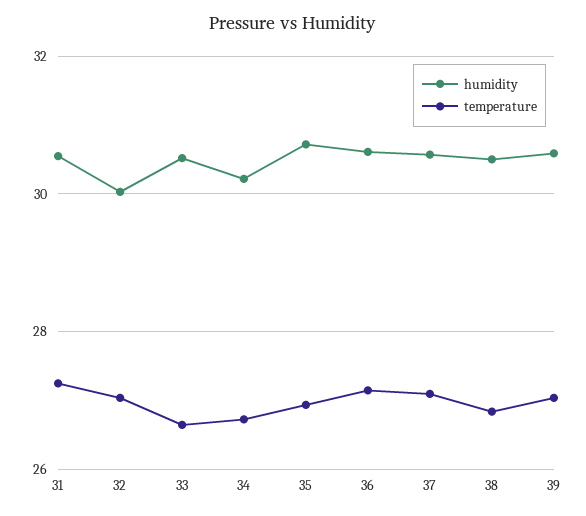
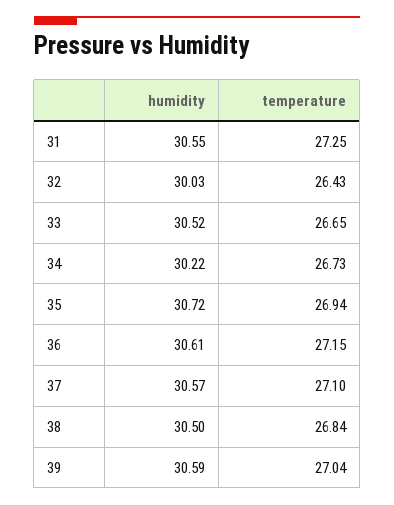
  {
    "humidity": {
      "31": 30.55,
      "32": 30.03,
      "33": 30.52,
      "34": 30.22,
      "35": 30.72,
      "36": 30.61,
      "37": 30.57,
      "38": 30.5,
      "39": 30.59
    },
    "temperature": {
      "31": 27.25,
-     "32": 27,
+     "32": 26.43,
      "33": 26.65,
      "34": 26.73,
      "35": 26.94,
      "36": 27.15,
      "37": 27.1,
      "38": 26.84,
      "39": 27.04
    }
  }

